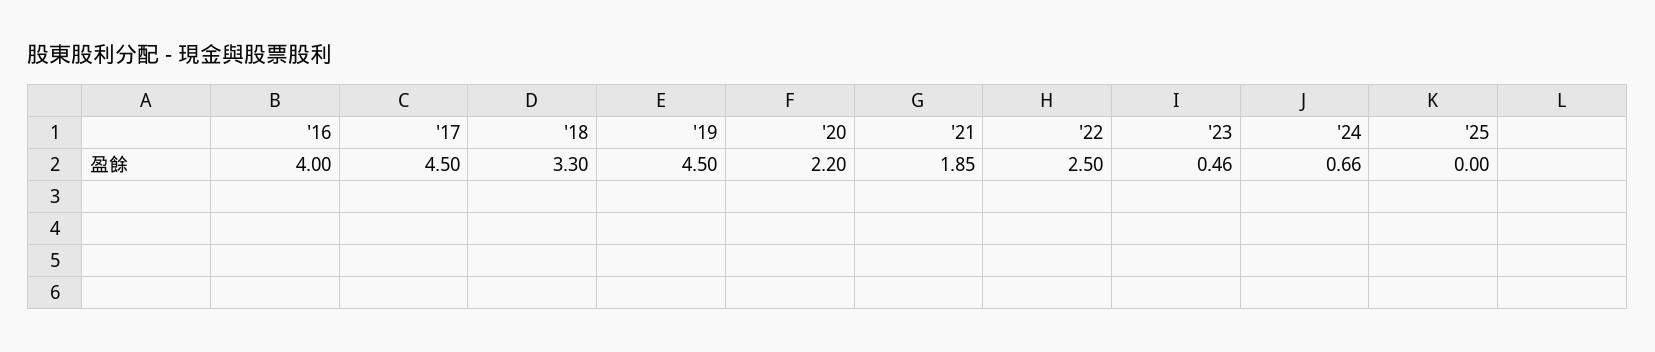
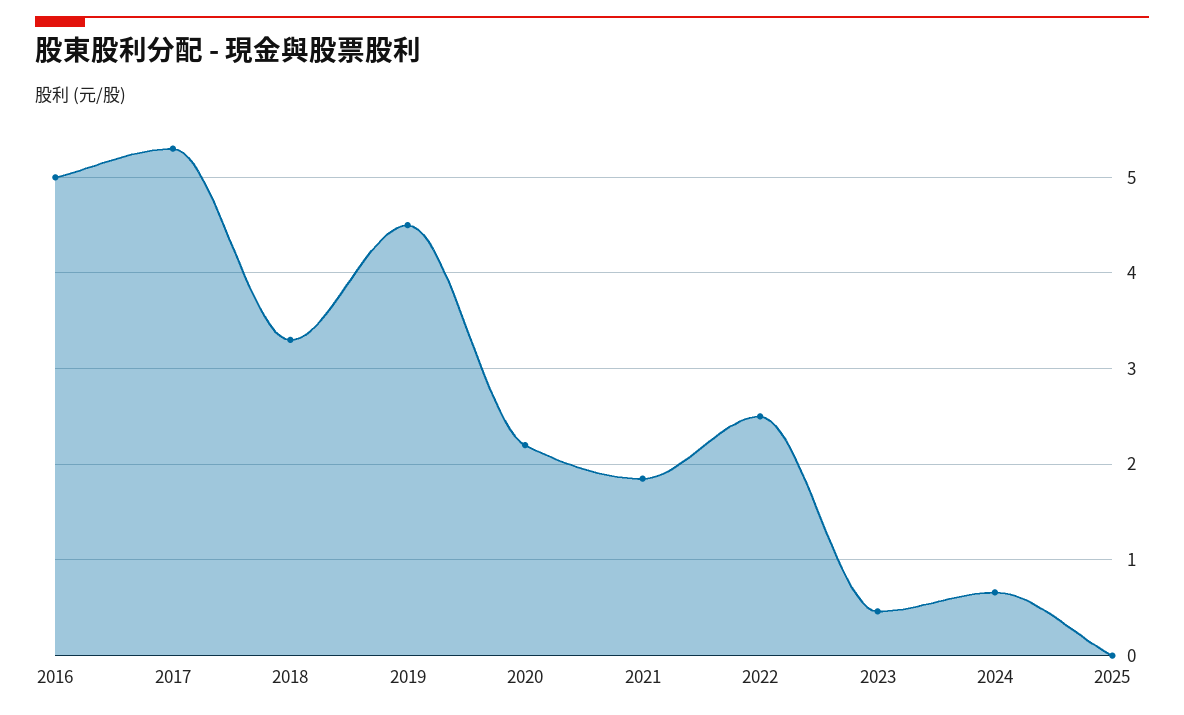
  {
-   "'16": 4,
+   "'16": 5,
-   "'17": 4.5,
+   "'17": 5.3,
    "'18": 3.3,
    "'19": 4.5,
    "'20": 2.2,
    "'21": 1.85,
    "'22": 2.5,
    "'23": 0.46,
    "'24": 0.66,
    "'25": 0
  }

